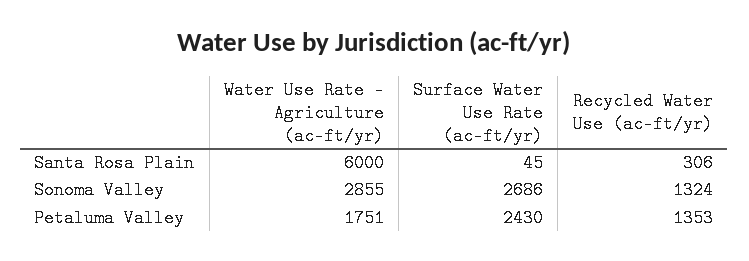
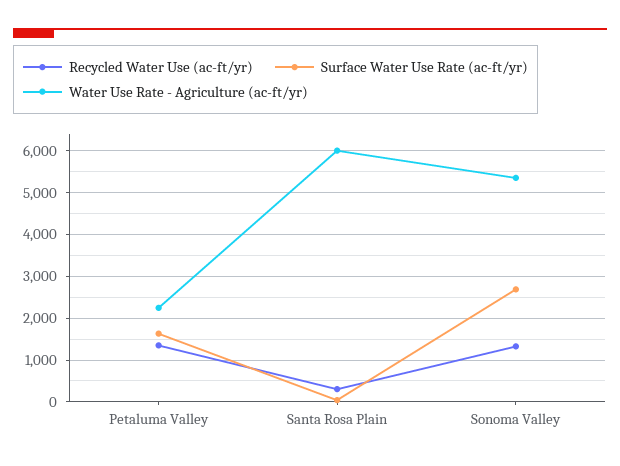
  {
    "Water Use Rate - Agriculture (ac-ft/yr)": {
      "Santa Rosa Plain": 6000,
-     "Sonoma Valley": 2855,
+     "Sonoma Valley": 5400,
-     "Petaluma Valley": 1751
+     "Petaluma Valley": 2200
    },
    "Surface Water Use Rate (ac-ft/yr)": {
      "Santa Rosa Plain": 45,
      "Sonoma Valley": 2686,
-     "Petaluma Valley": 2430
+     "Petaluma Valley": 1600
    },
    "Recycled Water Use (ac-ft/yr)": {
      "Santa Rosa Plain": 306,
      "Sonoma Valley": 1324,
      "Petaluma Valley": 1353
    }
  }

